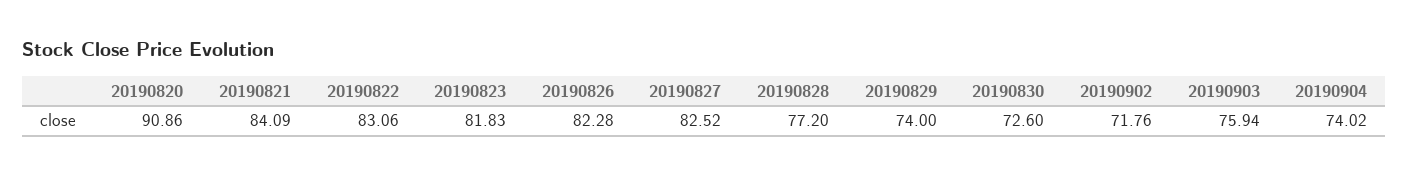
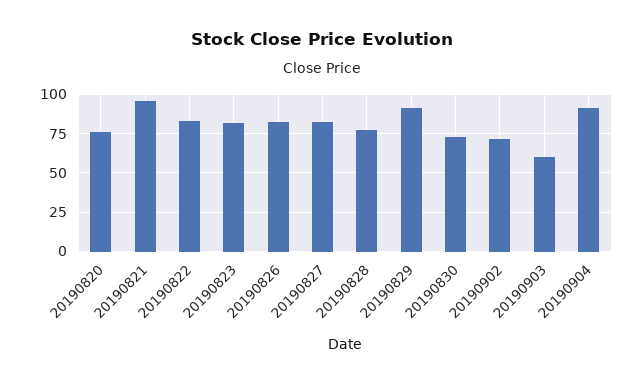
  {
-   "20190820": 90.86,
+   "20190820": 75,
-   "20190821": 84.09,
+   "20190821": 95,
    "20190822": 83.06,
    "20190823": 81.83,
    "20190826": 82.28,
    "20190827": 82.52,
    "20190828": 77.2,
-   "20190829": 74,
+   "20190829": 90,
    "20190830": 72.6,
    "20190902": 71.76,
-   "20190903": 75.94,
+   "20190903": 60,
-   "20190904": 74.02
+   "20190904": 90
  }

